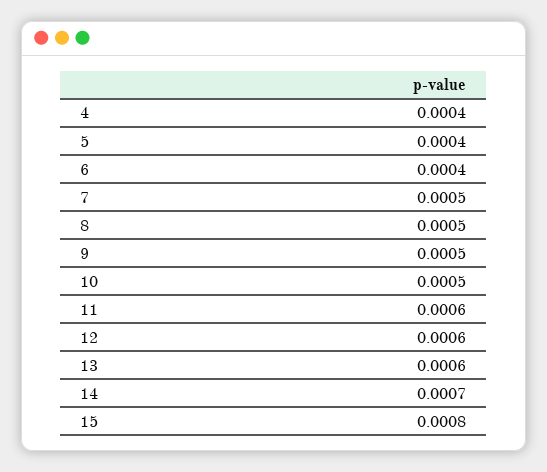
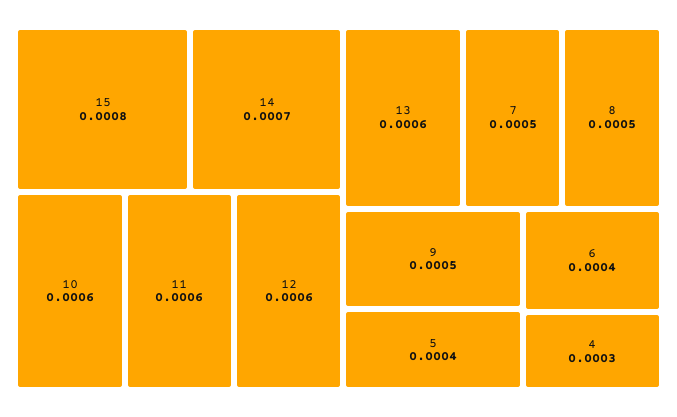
  {
-   "4": 0.0004,
+   "4": 0.0003,
    "5": 0.0004,
    "6": 0.0004,
    "7": 0.0005,
    "8": 0.0005,
    "9": 0.0005,
-   "10": 0.0005,
+   "10": 0.0006,
    "11": 0.0006,
    "12": 0.0006,
    "13": 0.0006,
    "14": 0.0007,
    "15": 0.0008
  }

